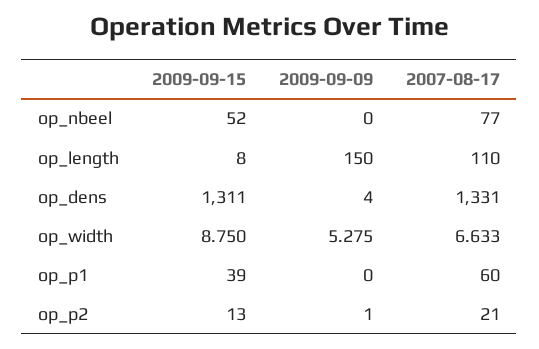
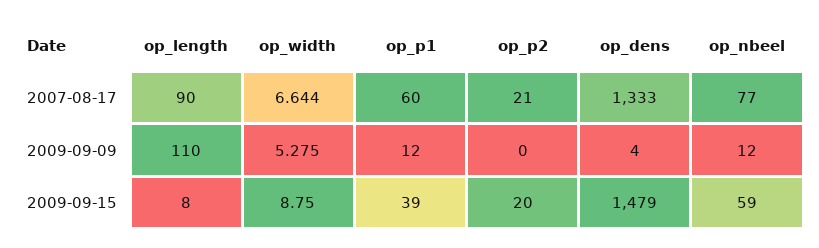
  {
    "2009-09-15": {
-     "op_nbeel": 52,
+     "op_nbeel": 59,
      "op_length": 8,
-     "op_dens": 1311,
+     "op_dens": 1479,
      "op_width": 8.75,
      "op_p1": 39,
-     "op_p2": 13
+     "op_p2": 20
    },
    "2009-09-09": {
-     "op_nbeel": 0,
+     "op_nbeel": 12,
-     "op_length": 150,
+     "op_length": 110,
      "op_dens": 4,
      "op_width": 5.275,
-     "op_p1": 0,
+     "op_p1": 12,
-     "op_p2": 1
+     "op_p2": 0
    },
    "2007-08-17": {
      "op_nbeel": 77,
-     "op_length": 110,
+     "op_length": 90,
-     "op_dens": 1331,
+     "op_dens": 1333,
-     "op_width": 6.633,
+     "op_width": 6.644,
      "op_p1": 60,
      "op_p2": 21
    }
  }

